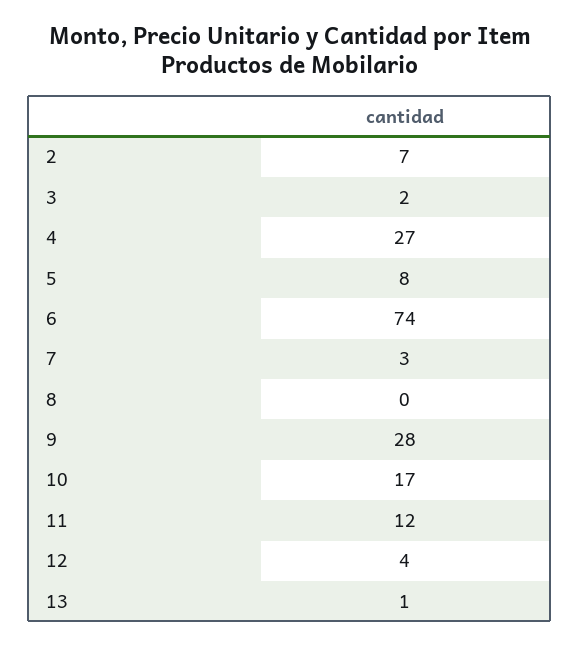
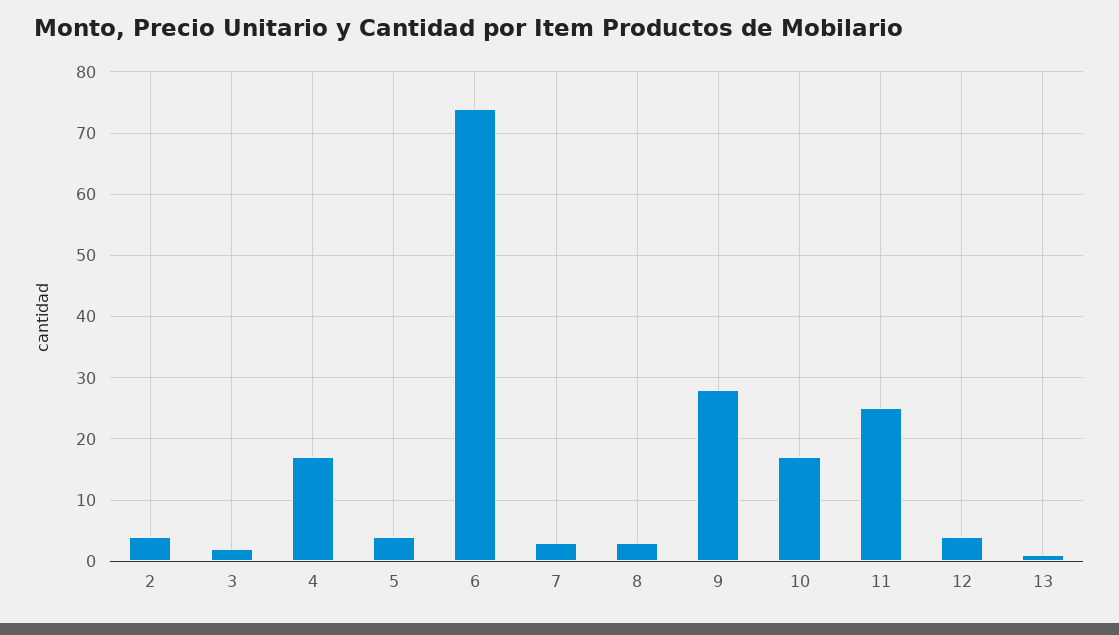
  {
-   "2": 7,
+   "2": 4,
    "3": 2,
-   "4": 27,
+   "4": 17,
-   "5": 8,
+   "5": 4,
    "6": 74,
    "7": 3,
-   "8": 0,
+   "8": 3,
    "9": 28,
    "10": 17,
-   "11": 12,
+   "11": 25,
    "12": 4,
    "13": 1
  }

